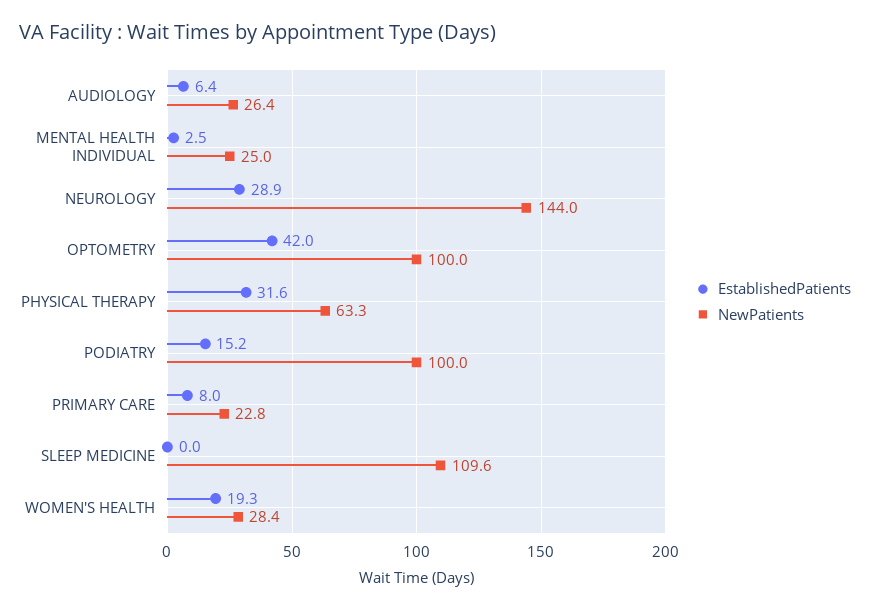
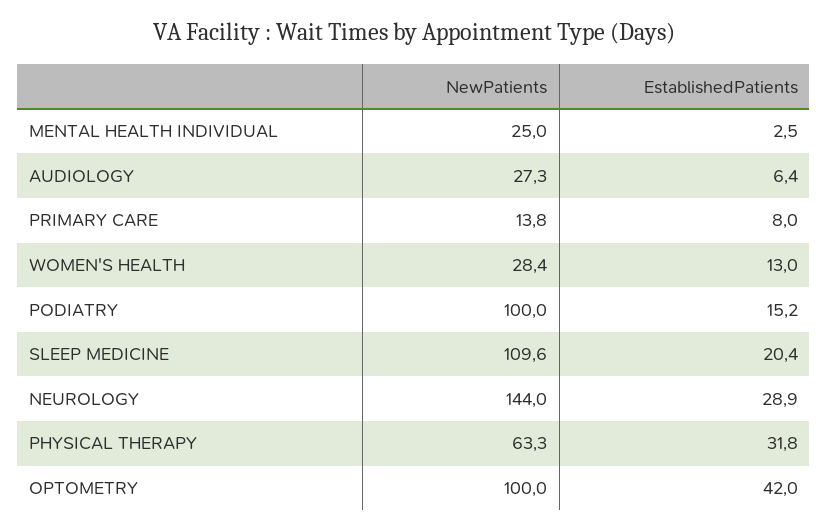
  {
    "EstablishedPatients": {
      "AUDIOLOGY": 6.4,
      "MENTAL HEALTH INDIVIDUAL": 2.5,
      "NEUROLOGY": 28.9,
      "OPTOMETRY": 42,
-     "PHYSICAL THERAPY": 31.6,
+     "PHYSICAL THERAPY": 31.8,
      "PODIATRY": 15.2,
      "PRIMARY CARE": 8,
-     "SLEEP MEDICINE": 0,
+     "SLEEP MEDICINE": 20.4,
-     "WOMEN'S HEALTH": 19.3
+     "WOMEN'S HEALTH": 13
    },
    "NewPatients": {
-     "AUDIOLOGY": 26.4,
+     "AUDIOLOGY": 27.3,
      "MENTAL HEALTH INDIVIDUAL": 25,
      "NEUROLOGY": 144,
      "OPTOMETRY": 100,
      "PHYSICAL THERAPY": 63.3,
      "PODIATRY": 100,
-     "PRIMARY CARE": 22.8,
+     "PRIMARY CARE": 13.8,
      "SLEEP MEDICINE": 109.6,
      "WOMEN'S HEALTH": 28.4
    }
  }

